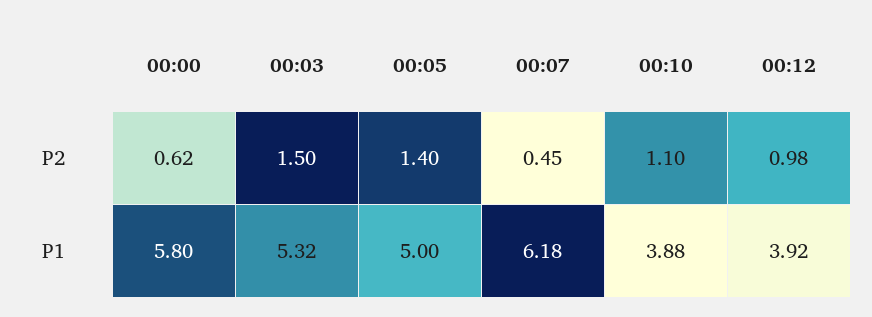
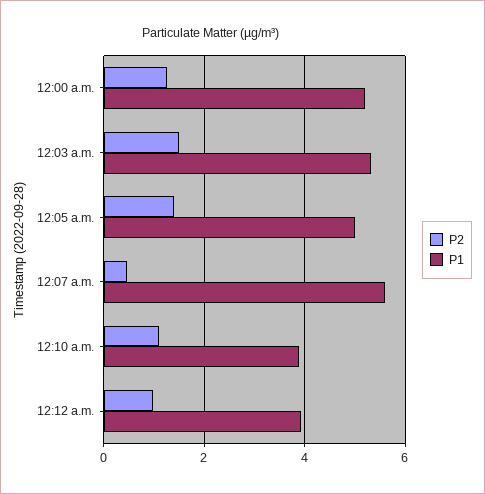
  {
    "P2": {
-     "00:00": 0.62,
+     "00:00": 1.2,
      "00:03": 1.5,
      "00:05": 1.4,
      "00:07": 0.45,
      "00:10": 1.1,
      "00:12": 0.98
    },
    "P1": {
-     "00:00": 5.8,
+     "00:00": 5.2,
      "00:03": 5.32,
      "00:05": 5,
-     "00:07": 6.18,
+     "00:07": 5.6,
      "00:10": 3.88,
      "00:12": 3.92
    }
  }

